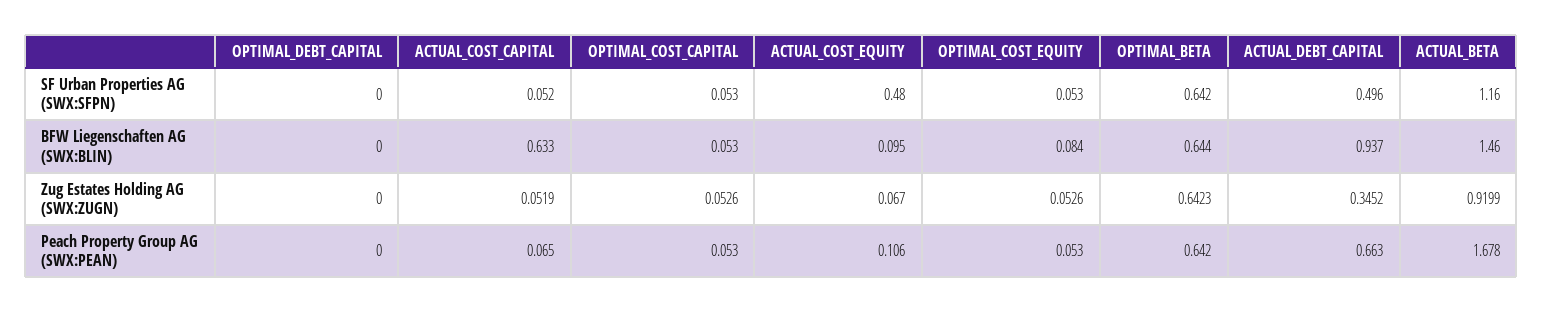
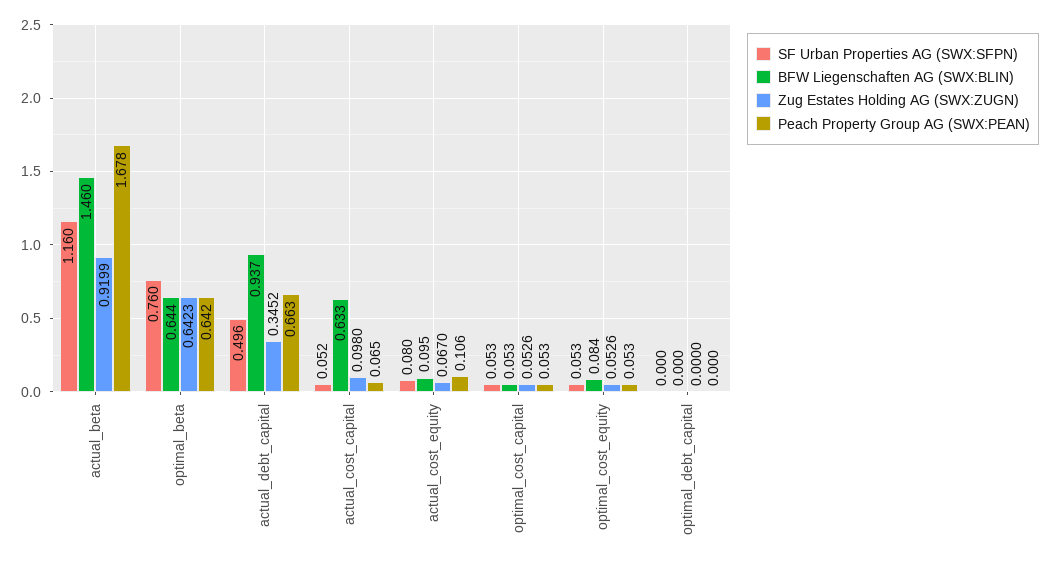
  {
    "SF Urban Properties AG (SWX:SFPN)": {
      "OPTIMAL_DEBT_CAPITAL": 0,
      "ACTUAL_COST_CAPITAL": 0.052,
      "OPTIMAL_COST_CAPITAL": 0.053,
-     "ACTUAL_COST_EQUITY": 0.48,
+     "ACTUAL_COST_EQUITY": 0.08,
      "OPTIMAL_COST_EQUITY": 0.053,
-     "OPTIMAL_BETA": 0.642,
+     "OPTIMAL_BETA": 0.76,
      "ACTUAL_DEBT_CAPITAL": 0.496,
      "ACTUAL_BETA": 1.16
    },
    "BFW Liegenschaften AG (SWX:BLIN)": {
      "OPTIMAL_DEBT_CAPITAL": 0,
      "ACTUAL_COST_CAPITAL": 0.633,
      "OPTIMAL_COST_CAPITAL": 0.053,
      "ACTUAL_COST_EQUITY": 0.095,
      "OPTIMAL_COST_EQUITY": 0.084,
      "OPTIMAL_BETA": 0.644,
      "ACTUAL_DEBT_CAPITAL": 0.937,
      "ACTUAL_BETA": 1.46
    },
    "Zug Estates Holding AG (SWX:ZUGN)": {
      "OPTIMAL_DEBT_CAPITAL": 0,
-     "ACTUAL_COST_CAPITAL": 0.0519,
+     "ACTUAL_COST_CAPITAL": 0.098,
      "OPTIMAL_COST_CAPITAL": 0.0526,
      "ACTUAL_COST_EQUITY": 0.067,
      "OPTIMAL_COST_EQUITY": 0.0526,
      "OPTIMAL_BETA": 0.6423,
      "ACTUAL_DEBT_CAPITAL": 0.3452,
      "ACTUAL_BETA": 0.9199
    },
    "Peach Property Group AG (SWX:PEAN)": {
      "OPTIMAL_DEBT_CAPITAL": 0,
      "ACTUAL_COST_CAPITAL": 0.065,
      "OPTIMAL_COST_CAPITAL": 0.053,
      "ACTUAL_COST_EQUITY": 0.106,
      "OPTIMAL_COST_EQUITY": 0.053,
      "OPTIMAL_BETA": 0.642,
      "ACTUAL_DEBT_CAPITAL": 0.663,
      "ACTUAL_BETA": 1.678
    }
  }

